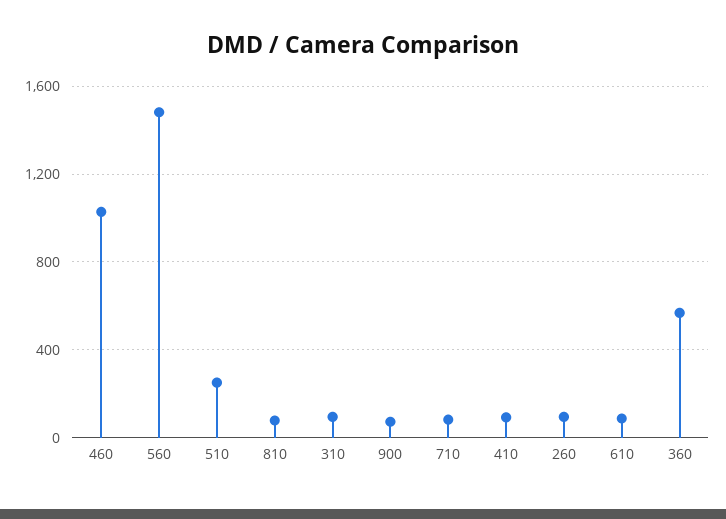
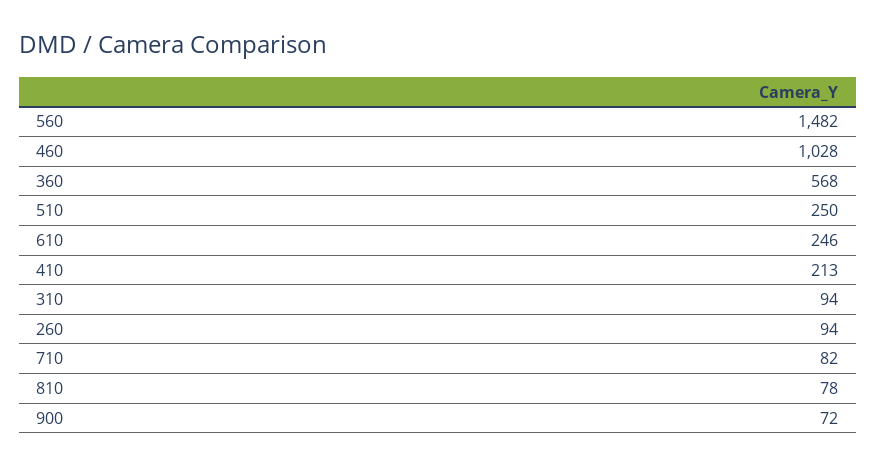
  {
    "460": 1028,
    "560": 1482,
    "510": 250,
    "810": 78,
    "310": 94,
    "900": 72,
    "710": 82,
-   "410": 100,
+   "410": 213,
    "260": 94,
-   "610": 100,
+   "610": 246,
    "360": 568
  }

